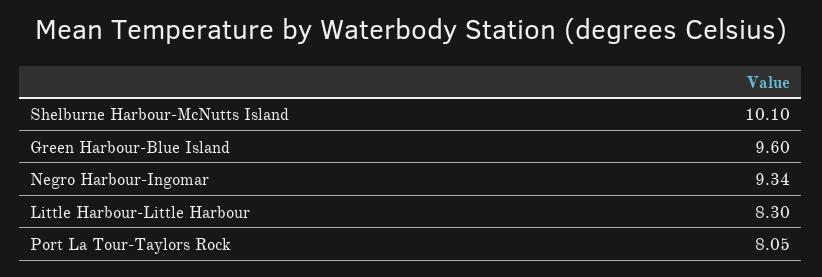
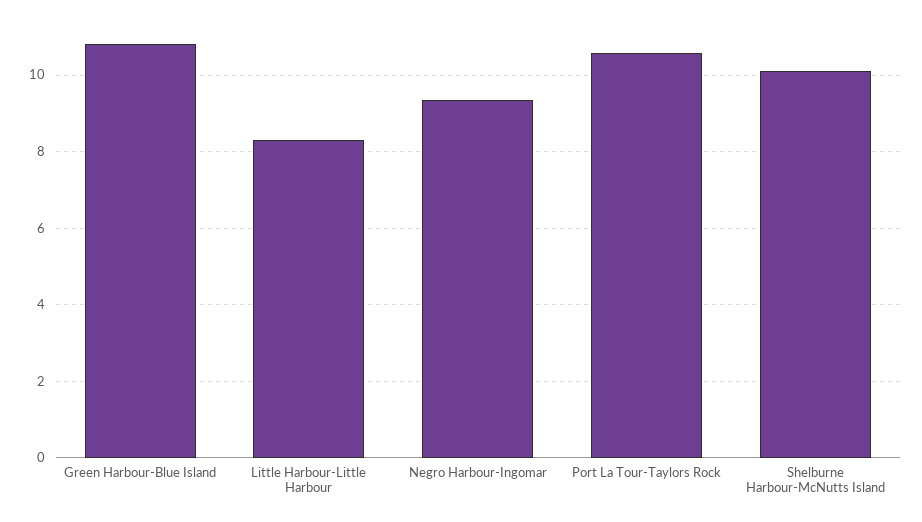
  {
    "Shelburne Harbour-McNutts Island": 10.1,
-   "Green Harbour-Blue Island": 9.6,
+   "Green Harbour-Blue Island": 10.8,
    "Negro Harbour-Ingomar": 9.34,
    "Little Harbour-Little Harbour": 8.3,
-   "Port La Tour-Taylors Rock": 8.05
+   "Port La Tour-Taylors Rock": 10.6
  }

